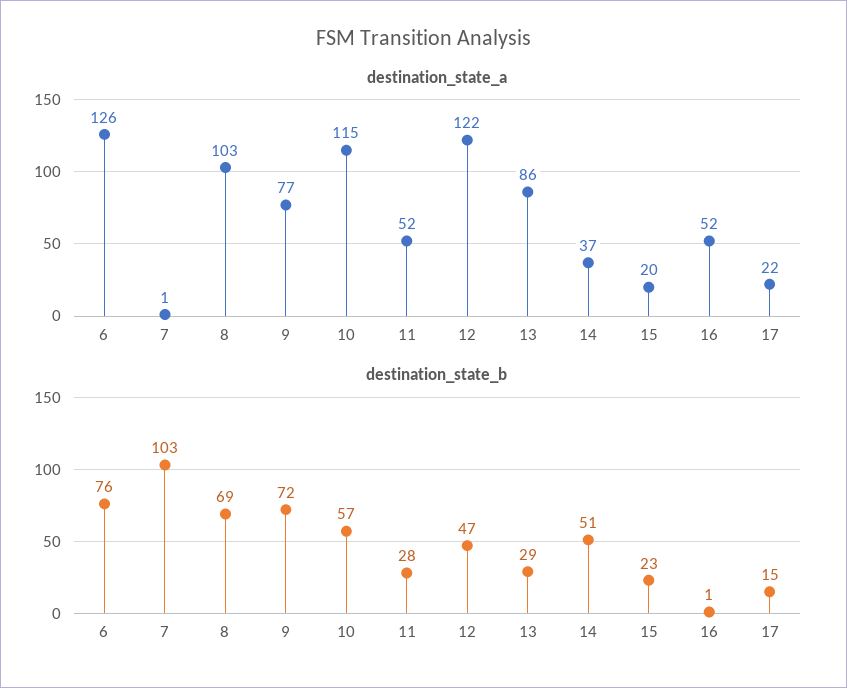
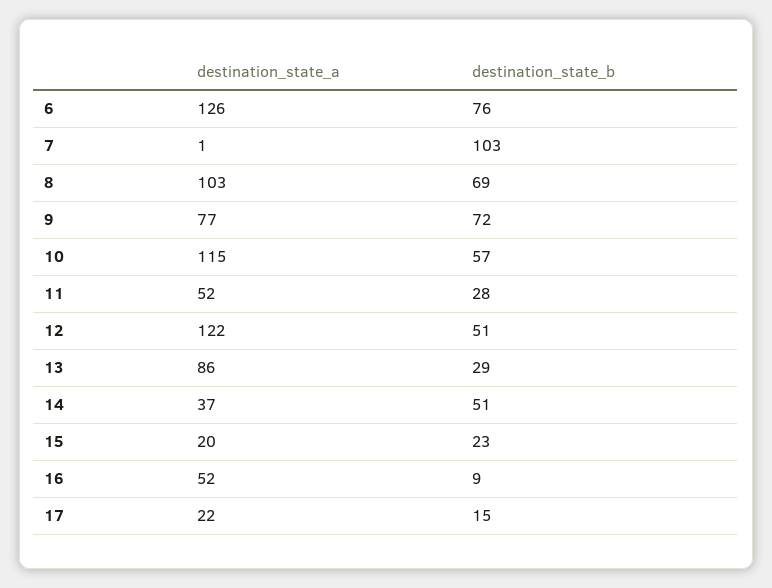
  {
    "destination_state_a": {
      "6": 126,
      "7": 1,
      "8": 103,
      "9": 77,
      "10": 115,
      "11": 52,
      "12": 122,
      "13": 86,
      "14": 37,
      "15": 20,
      "16": 52,
      "17": 22
    },
    "destination_state_b": {
      "6": 76,
      "7": 103,
      "8": 69,
      "9": 72,
      "10": 57,
      "11": 28,
-     "12": 47,
+     "12": 51,
      "13": 29,
      "14": 51,
      "15": 23,
-     "16": 1,
+     "16": 9,
      "17": 15
    }
  }

